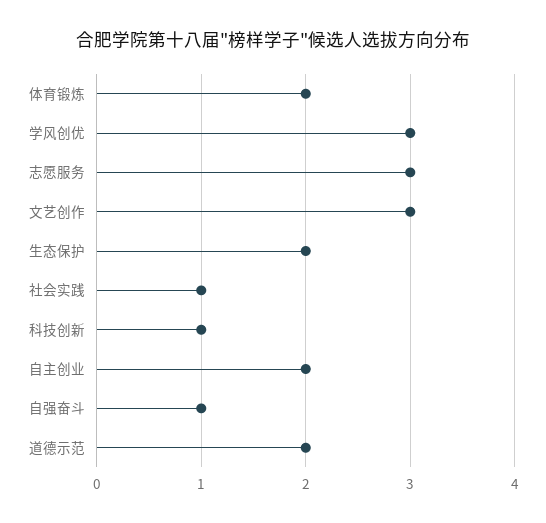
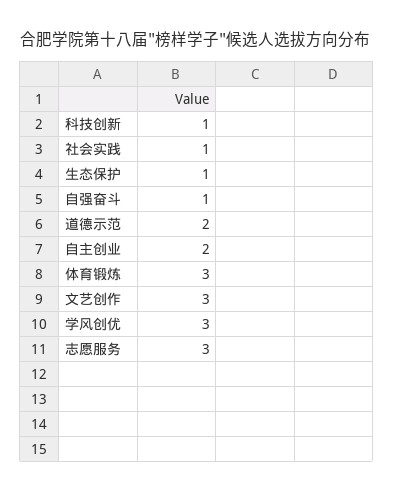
  {
-   "体育锻炼": 2,
+   "体育锻炼": 3,
    "学风创优": 3,
    "志愿服务": 3,
    "文艺创作": 3,
-   "生态保护": 2,
+   "生态保护": 1,
    "社会实践": 1,
    "科技创新": 1,
    "自主创业": 2,
    "自强奋斗": 1,
    "道德示范": 2
  }

